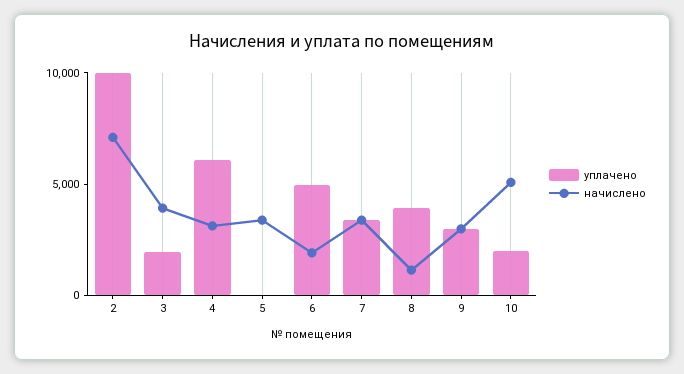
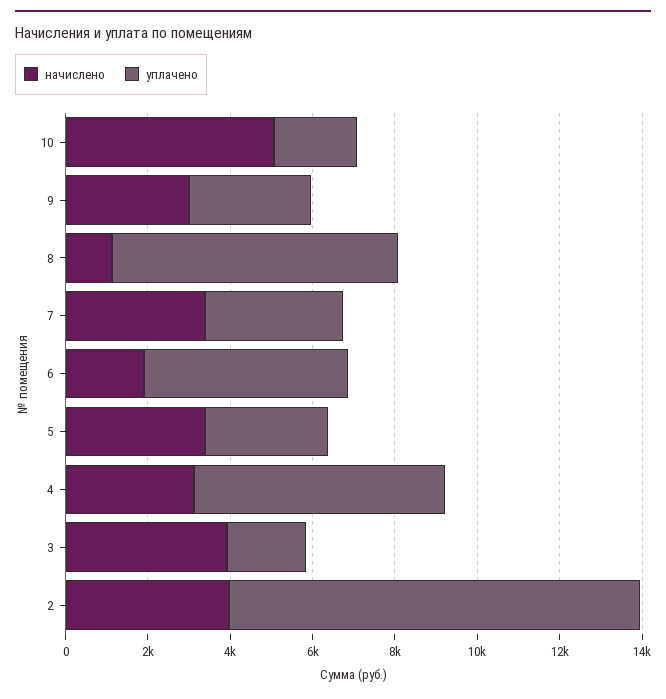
  {
    "уплачено": {
      "2": 10000,
      "3": 2000,
      "4": 6000,
-     "5": 0,
+     "5": 3000,
      "6": 5000,
      "7": 3500,
-     "8": 4000,
+     "8": 7000,
      "9": 3000,
      "10": 2000
    },
    "начислено": {
-     "2": 7000,
+     "2": 4000,
      "3": 4000,
      "4": 3000,
      "5": 3500,
      "6": 2000,
      "7": 3500,
      "8": 1000,
      "9": 3000,
      "10": 5000
    }
  }

